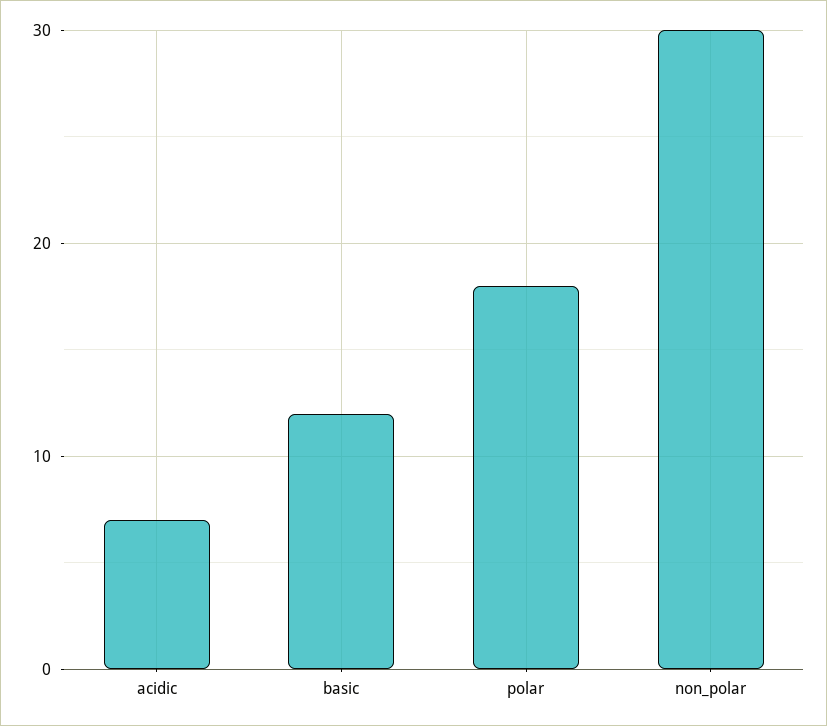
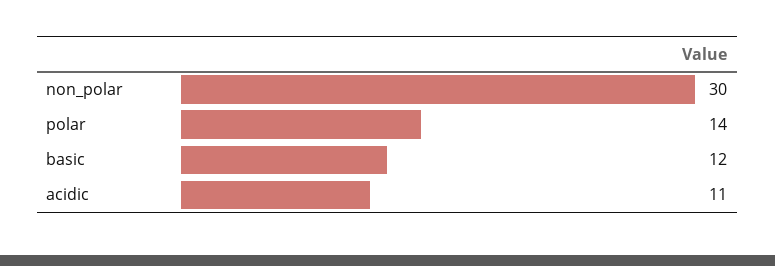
  {
-   "acidic": 7,
+   "acidic": 11,
    "basic": 12,
-   "polar": 18,
+   "polar": 14,
    "non_polar": 30
  }

